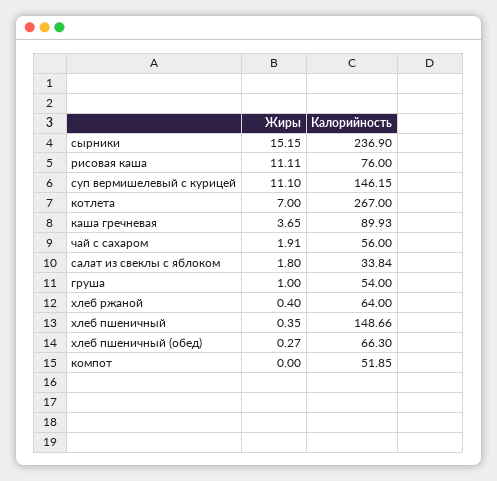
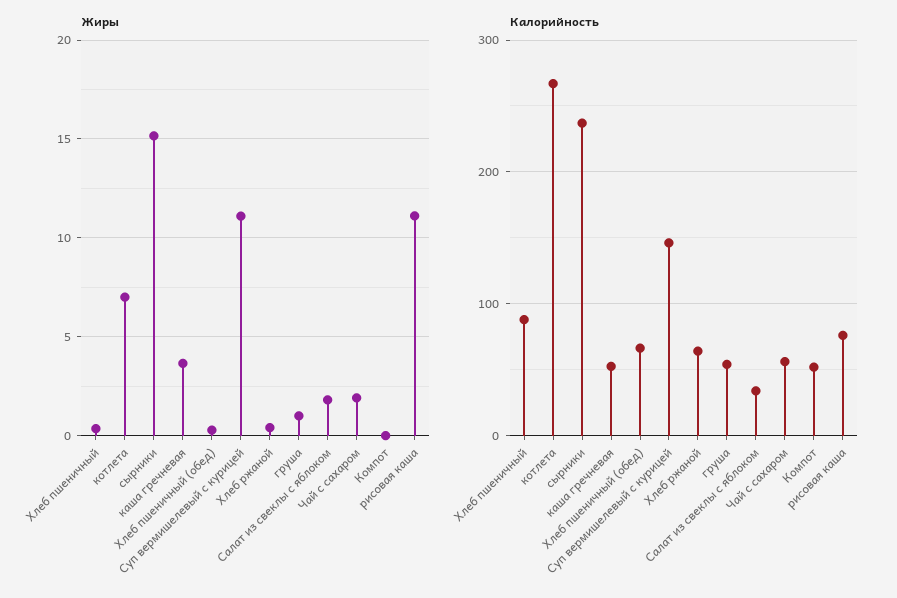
  {
    "Жиры": {
      "сырники": 15.15,
      "рисовая каша": 11.11,
      "суп вермишелевый с курицей": 11.1,
      "котлета": 7,
      "каша гречневая": 3.65,
      "чай с сахаром": 1.91,
      "салат из свеклы с яблоком": 1.8,
      "груша": 1,
      "хлеб ржаной": 0.4,
      "хлеб пшеничный": 0.35,
      "хлеб пшеничный (обед)": 0.27,
      "компот": 0
    },
    "Калорийность": {
      "сырники": 236.9,
      "рисовая каша": 76,
      "суп вермишелевый с курицей": 146.15,
      "котлета": 267,
-     "каша гречневая": 89.93,
+     "каша гречневая": 50,
      "чай с сахаром": 56,
      "салат из свеклы с яблоком": 33.84,
      "груша": 54,
      "хлеб ржаной": 64,
-     "хлеб пшеничный": 148.66,
+     "хлеб пшеничный": 90,
      "хлеб пшеничный (обед)": 66.3,
      "компот": 51.85
    }
  }

